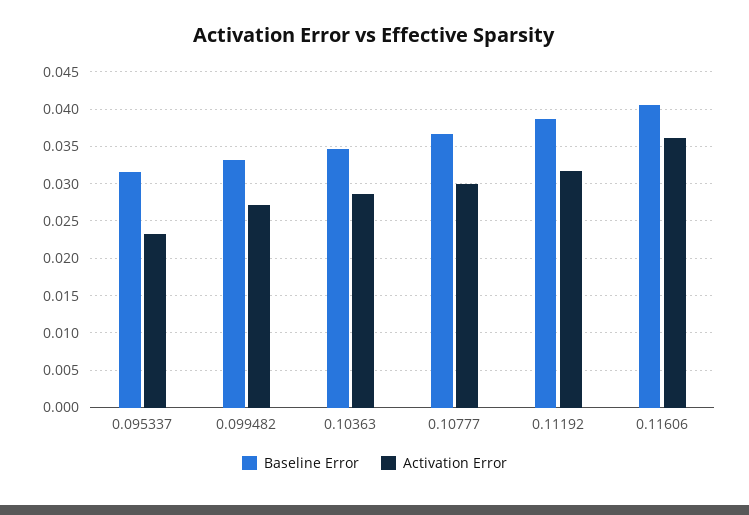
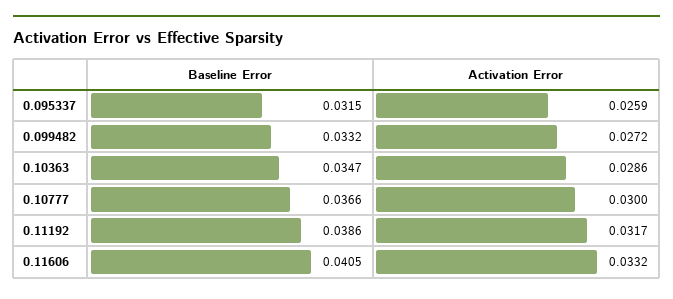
  {
    "Baseline Error": {
      "0.095337": 0.0315,
      "0.099482": 0.0332,
      "0.10363": 0.0347,
      "0.10777": 0.0366,
      "0.11192": 0.0386,
      "0.11606": 0.0405
    },
    "Activation Error": {
-     "0.095337": 0.023,
+     "0.095337": 0.0259,
      "0.099482": 0.0272,
      "0.10363": 0.0286,
      "0.10777": 0.03,
      "0.11192": 0.0317,
-     "0.11606": 0.036
+     "0.11606": 0.0332
    }
  }

